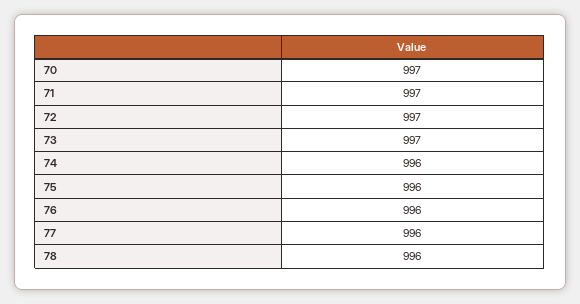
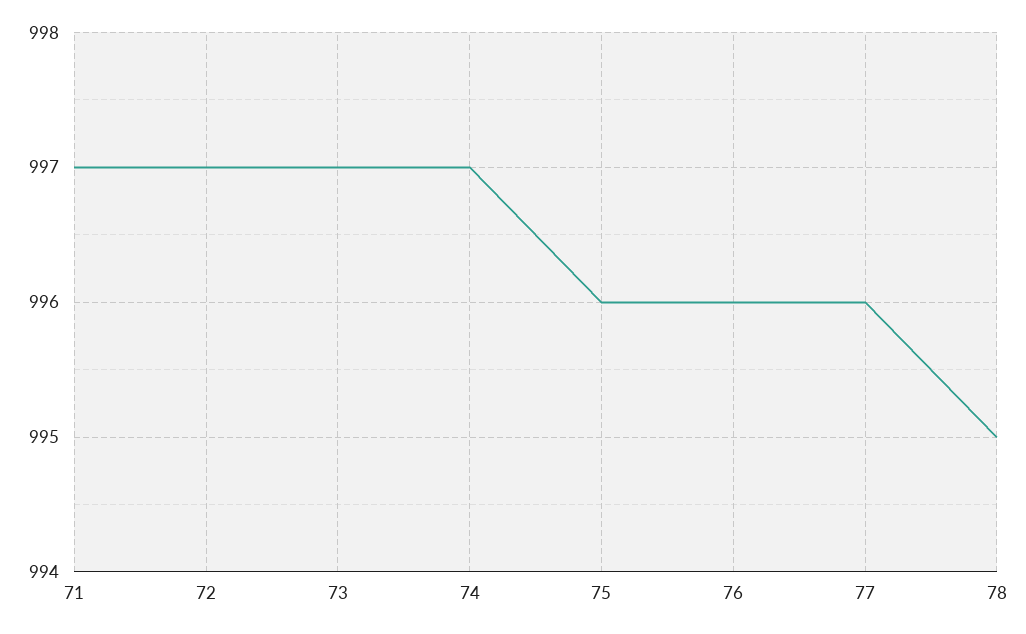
  {
-   "70": 997,
    "71": 997,
    "72": 997,
    "73": 997,
-   "74": 996,
+   "74": 997,
    "75": 996,
    "76": 996,
    "77": 996,
-   "78": 996
+   "78": 995
  }

